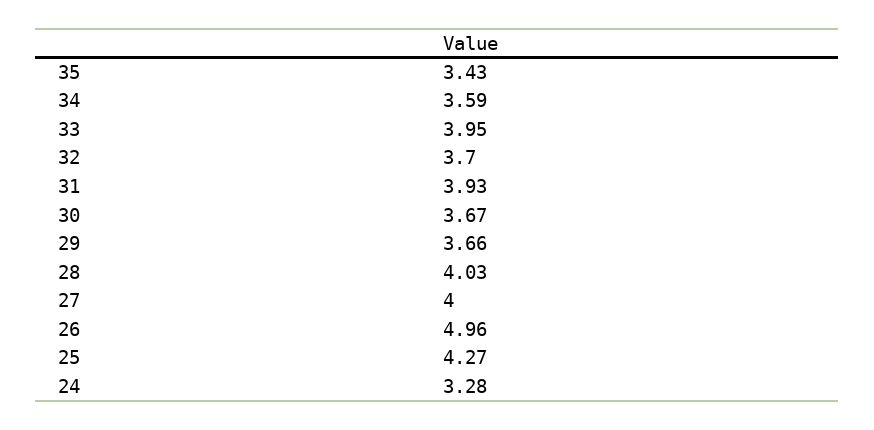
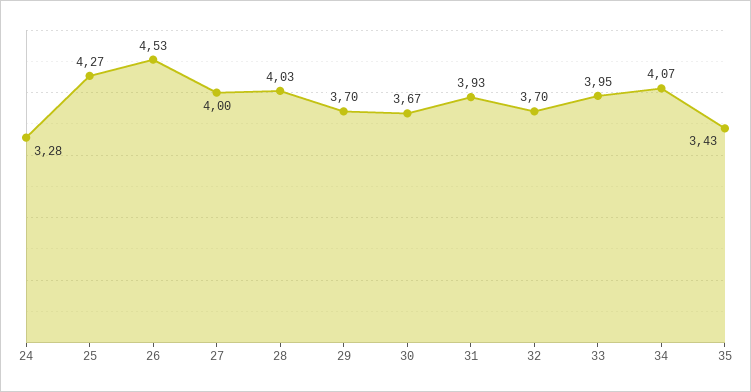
  {
    "35": 3.43,
-   "34": 3.59,
+   "34": 4.07,
    "33": 3.95,
    "32": 3.7,
    "31": 3.93,
    "30": 3.67,
-   "29": 3.66,
+   "29": 3.7,
    "28": 4.03,
    "27": 4,
-   "26": 4.96,
+   "26": 4.53,
    "25": 4.27,
    "24": 3.28
  }

